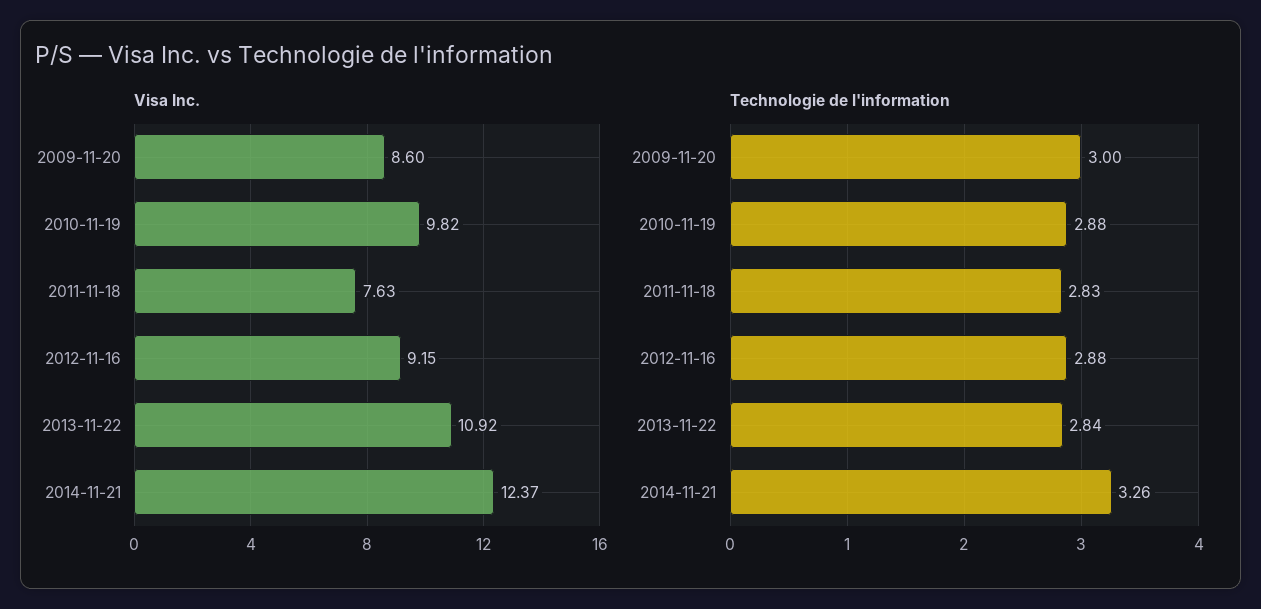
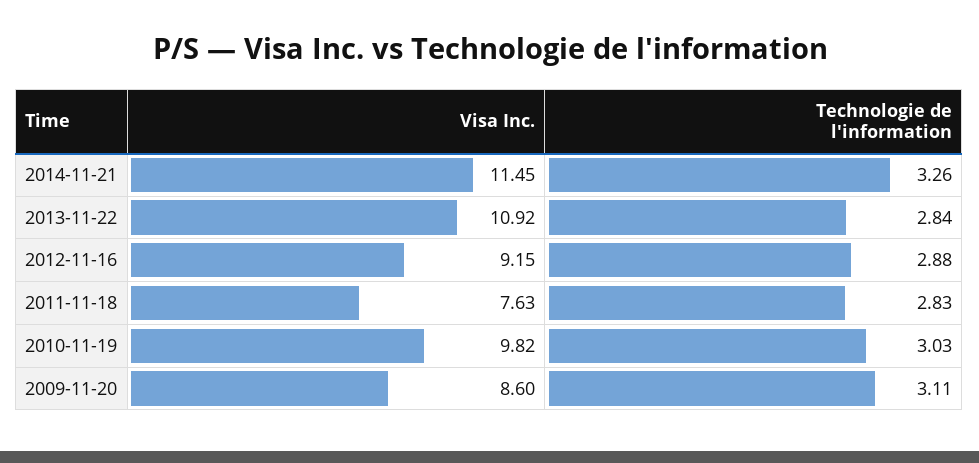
  {
    "Visa Inc.": {
      "2009-11-20": 8.6,
      "2010-11-19": 9.82,
      "2011-11-18": 7.63,
      "2012-11-16": 9.15,
      "2013-11-22": 10.92,
-     "2014-11-21": 12.37
+     "2014-11-21": 11.45
    },
    "Technologie de l'information": {
-     "2009-11-20": 3,
+     "2009-11-20": 3.11,
-     "2010-11-19": 2.88,
+     "2010-11-19": 3.03,
      "2011-11-18": 2.83,
      "2012-11-16": 2.88,
      "2013-11-22": 2.84,
      "2014-11-21": 3.26
    }
  }

